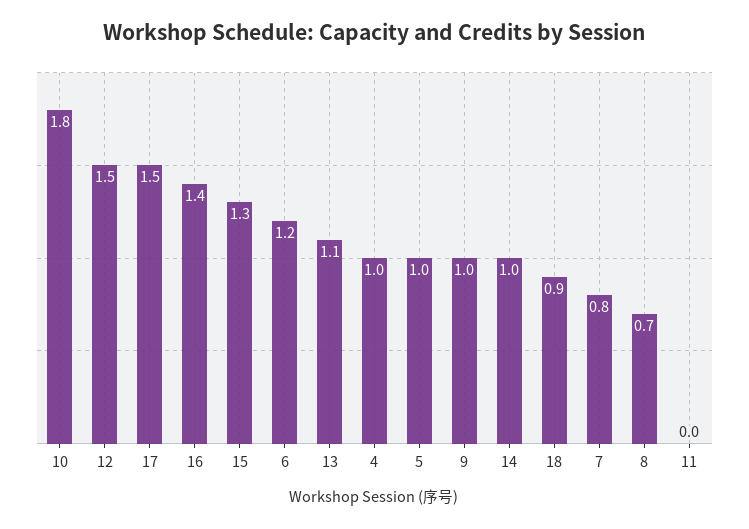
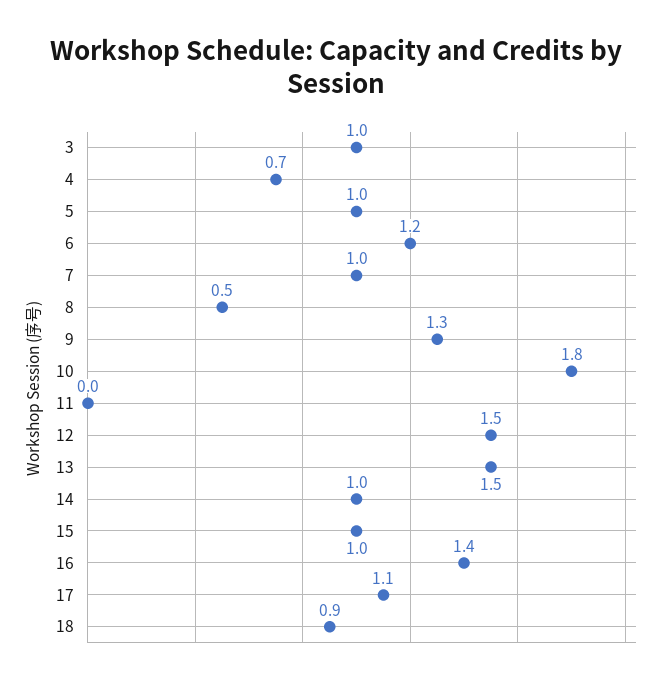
  {
    "10": 1.8,
    "12": 1.5,
-   "17": 1.5,
+   "17": 1.1,
    "16": 1.4,
-   "15": 1.3,
+   "15": 1,
    "6": 1.2,
-   "13": 1.1,
+   "13": 1.5,
-   "4": 1,
+   "4": 0.7,
    "5": 1,
-   "9": 1,
+   "9": 1.3,
    "14": 1,
    "18": 0.9,
-   "7": 0.8,
+   "7": 1,
-   "8": 0.7,
+   "8": 0.5,
-   "11": 0
+   "11": 0,
+   "3": 1
  }

